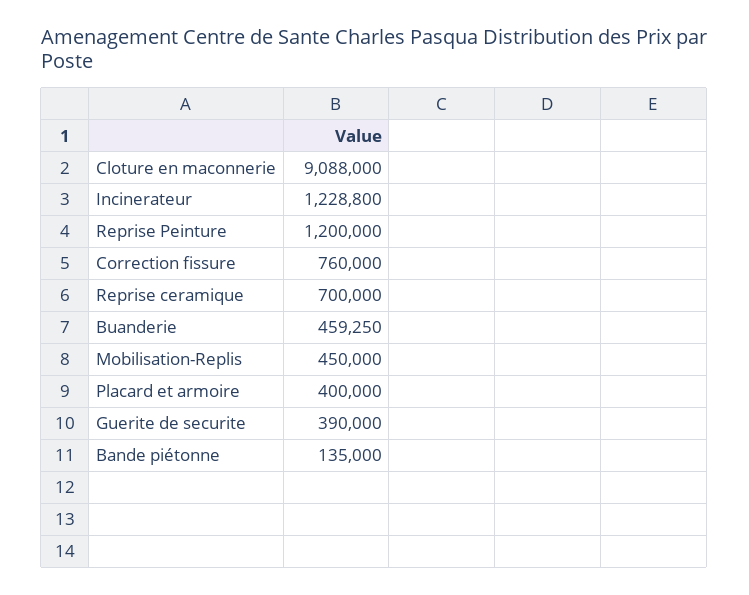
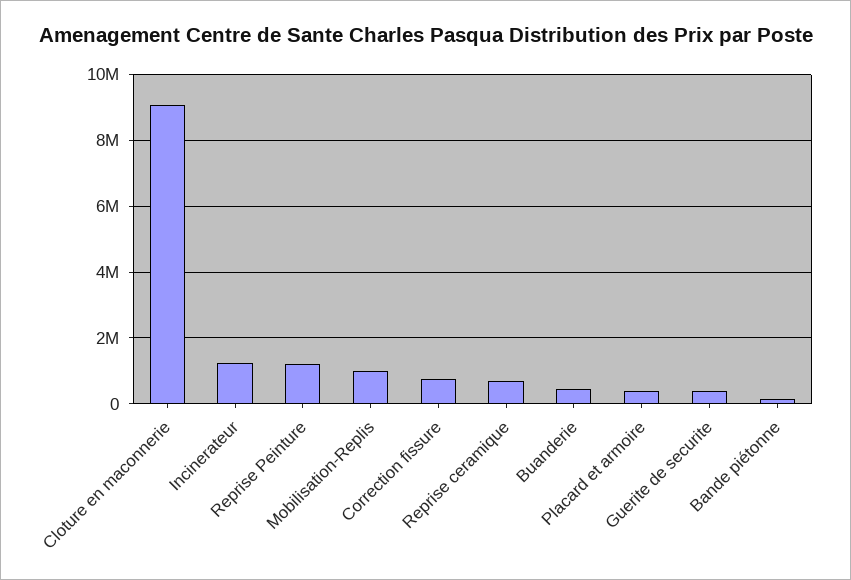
  {
    "Cloture en maconnerie": 9088000,
    "Incinerateur": 1228800,
    "Reprise Peinture": 1200000,
    "Correction fissure": 760000,
    "Reprise ceramique": 700000,
    "Buanderie": 459250,
-   "Mobilisation-Replis": 450000,
+   "Mobilisation-Replis": 1000000,
    "Placard et armoire": 400000,
    "Guerite de securite": 390000,
    "Bande piétonne": 135000
  }

